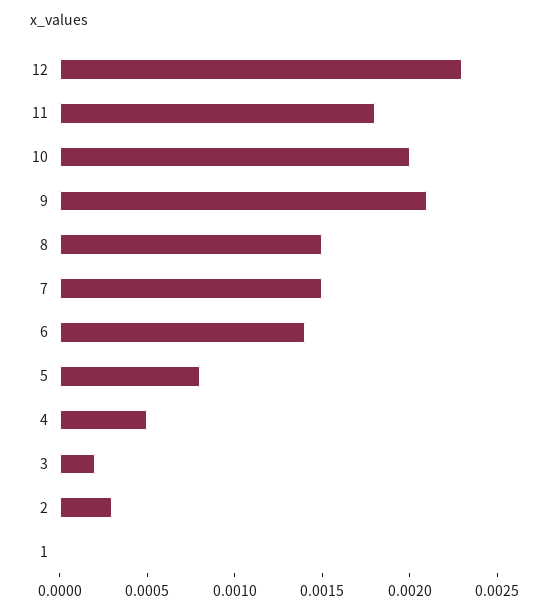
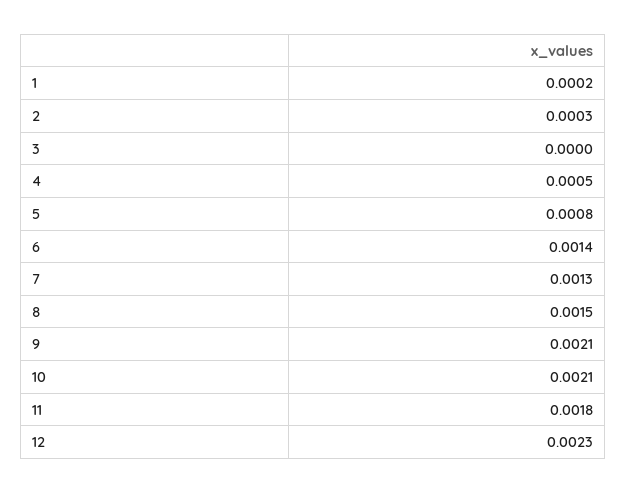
  {
    "12": 0.0023,
    "11": 0.0018,
-   "10": 0.002,
+   "10": 0.0021,
    "9": 0.0021,
    "8": 0.0015,
-   "7": 0.0015,
+   "7": 0.0013,
    "6": 0.0014,
    "5": 0.0008,
    "4": 0.0005,
-   "3": 0.0002,
+   "3": 0,
    "2": 0.0003,
-   "1": 0
+   "1": 0.0002
  }

